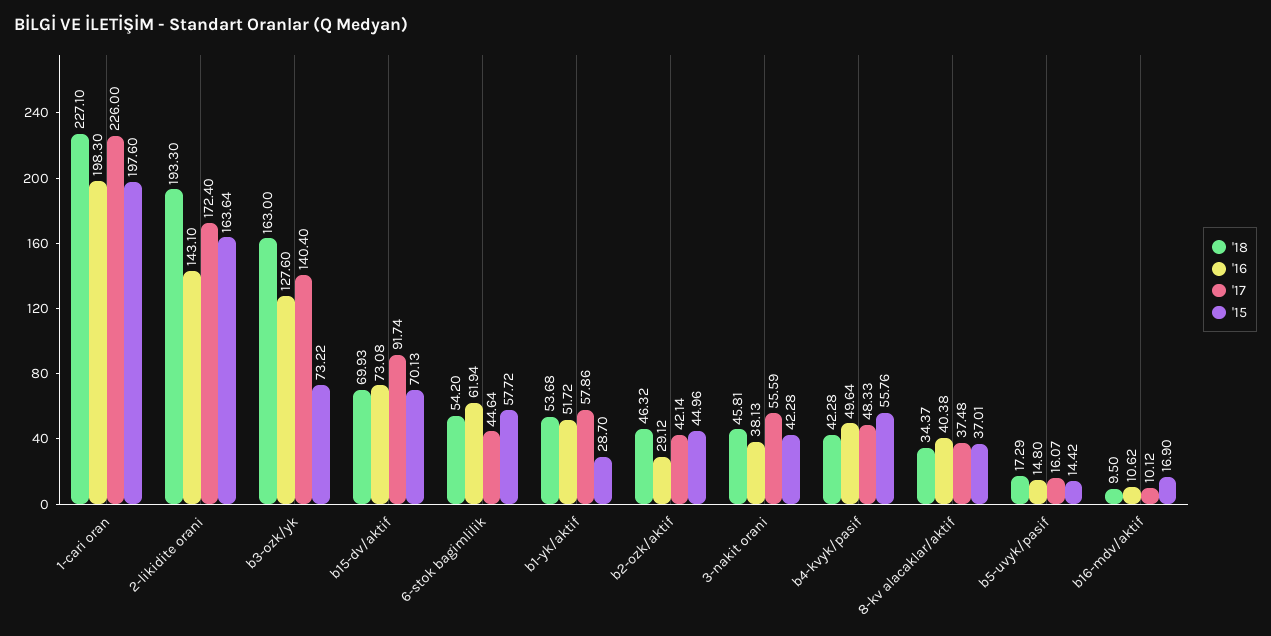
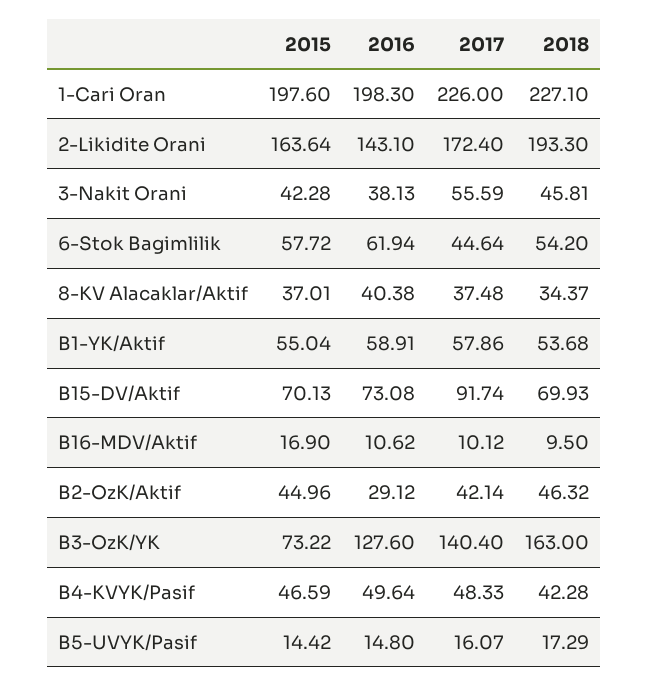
  {
    "'18": {
      "1-cari oran": 227.1,
      "2-likidite orani": 193.3,
      "b3-ozk/yk": 163,
      "b15-dv/aktif": 69.93,
      "6-stok bagimlilik": 54.2,
      "b1-yk/aktif": 53.68,
      "b2-ozk/aktif": 46.32,
      "3-nakit orani": 45.81,
      "b4-kvyk/pasif": 42.28,
      "8-kv alacaklar/aktif": 34.37,
      "b5-uvyk/pasif": 17.29,
      "b16-mdv/aktif": 9.5
    },
    "'16": {
      "1-cari oran": 198.3,
      "2-likidite orani": 143.1,
      "b3-ozk/yk": 127.6,
      "b15-dv/aktif": 73.08,
      "6-stok bagimlilik": 61.94,
-     "b1-yk/aktif": 51.72,
+     "b1-yk/aktif": 58.91,
      "b2-ozk/aktif": 29.12,
      "3-nakit orani": 38.13,
      "b4-kvyk/pasif": 49.64,
      "8-kv alacaklar/aktif": 40.38,
      "b5-uvyk/pasif": 14.8,
      "b16-mdv/aktif": 10.62
    },
    "'17": {
      "1-cari oran": 226,
      "2-likidite orani": 172.4,
      "b3-ozk/yk": 140.4,
      "b15-dv/aktif": 91.74,
      "6-stok bagimlilik": 44.64,
      "b1-yk/aktif": 57.86,
      "b2-ozk/aktif": 42.14,
      "3-nakit orani": 55.59,
      "b4-kvyk/pasif": 48.33,
      "8-kv alacaklar/aktif": 37.48,
      "b5-uvyk/pasif": 16.07,
      "b16-mdv/aktif": 10.12
    },
    "'15": {
      "1-cari oran": 197.6,
      "2-likidite orani": 163.64,
      "b3-ozk/yk": 73.22,
      "b15-dv/aktif": 70.13,
      "6-stok bagimlilik": 57.72,
-     "b1-yk/aktif": 28.7,
+     "b1-yk/aktif": 55.04,
      "b2-ozk/aktif": 44.96,
      "3-nakit orani": 42.28,
-     "b4-kvyk/pasif": 55.76,
+     "b4-kvyk/pasif": 46.59,
      "8-kv alacaklar/aktif": 37.01,
      "b5-uvyk/pasif": 14.42,
      "b16-mdv/aktif": 16.9
    }
  }

